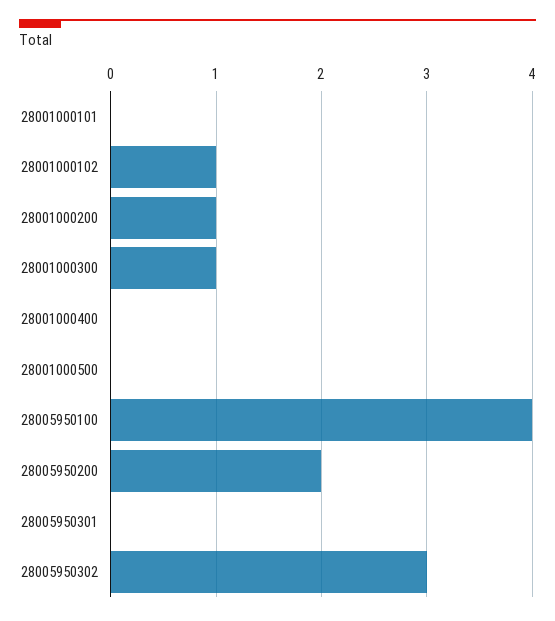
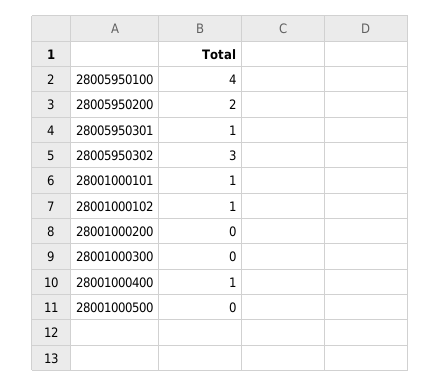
  {
-   "28001000101": 0,
+   "28001000101": 1,
    "28001000102": 1,
-   "28001000200": 1,
+   "28001000200": 0,
-   "28001000300": 1,
+   "28001000300": 0,
-   "28001000400": 0,
+   "28001000400": 1,
    "28001000500": 0,
    "28005950100": 4,
    "28005950200": 2,
-   "28005950301": 0,
+   "28005950301": 1,
    "28005950302": 3
  }

